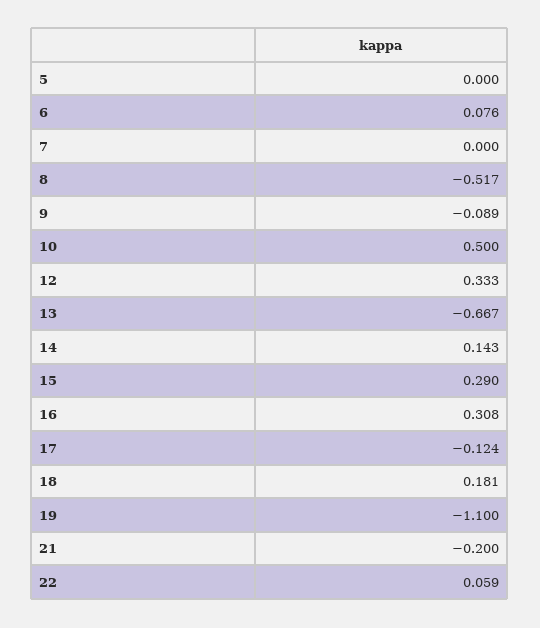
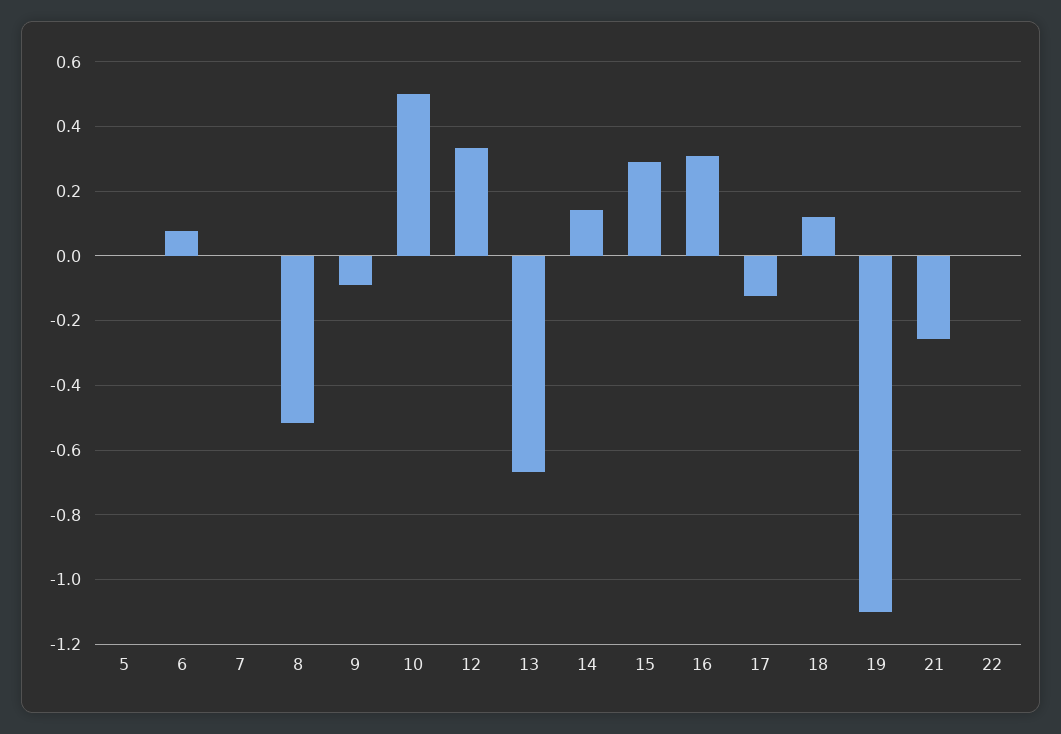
  {
    "5": 0,
    "6": 0.076,
    "7": 0,
    "8": -0.517,
    "9": -0.089,
    "10": 0.5,
    "12": 0.333,
    "13": -0.667,
    "14": 0.143,
    "15": 0.29,
    "16": 0.308,
    "17": -0.124,
-   "18": 0.181,
+   "18": 0.12,
    "19": -1.1,
-   "21": -0.2,
+   "21": -0.26,
-   "22": 0.059
+   "22": 0
  }

